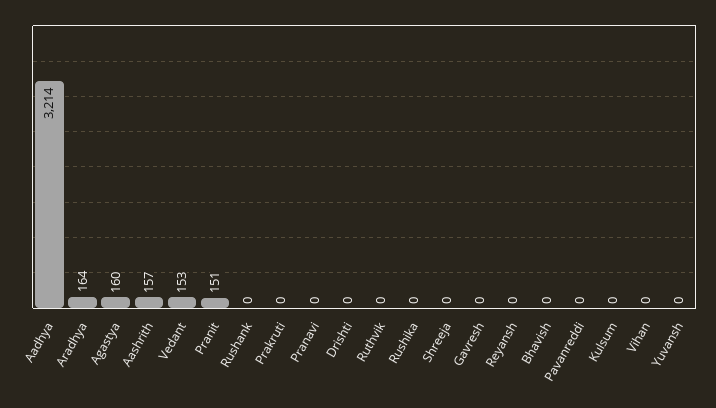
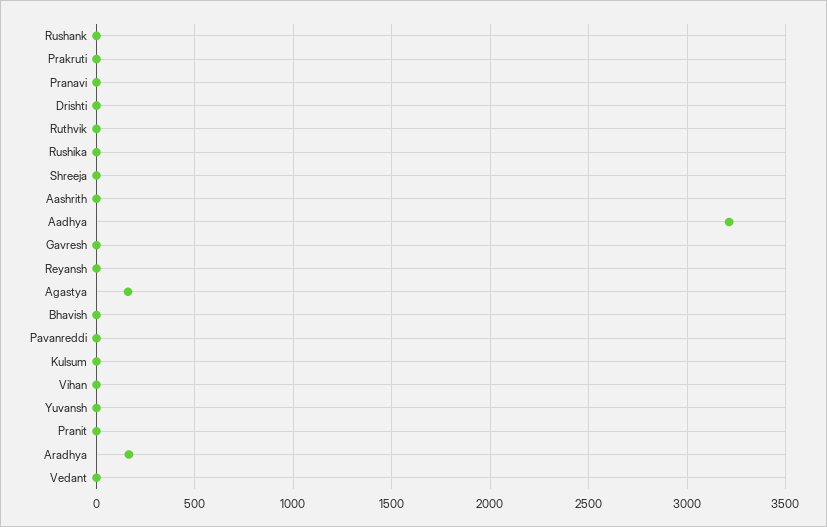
  {
    "Aadhya": 3214,
    "Aradhya": 164,
    "Agastya": 160,
-   "Aashrith": 157,
+   "Aashrith": 0,
-   "Vedant": 153,
+   "Vedant": 0,
-   "Pranit": 151,
+   "Pranit": 0,
    "Rushank": 0,
    "Prakruti": 0,
    "Pranavi": 0,
    "Drishti": 0,
    "Ruthvik": 0,
    "Rushika": 0,
    "Shreeja": 0,
    "Gavresh": 0,
    "Reyansh": 0,
    "Bhavish": 0,
    "Pavanreddi": 0,
    "Kulsum": 0,
    "Vihan": 0,
    "Yuvansh": 0
  }

